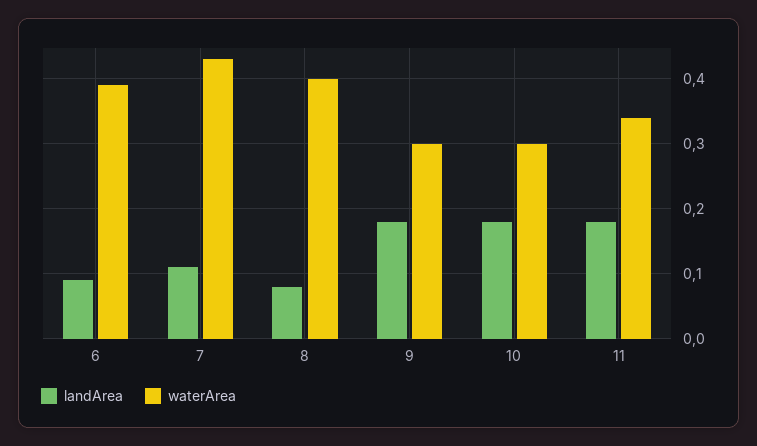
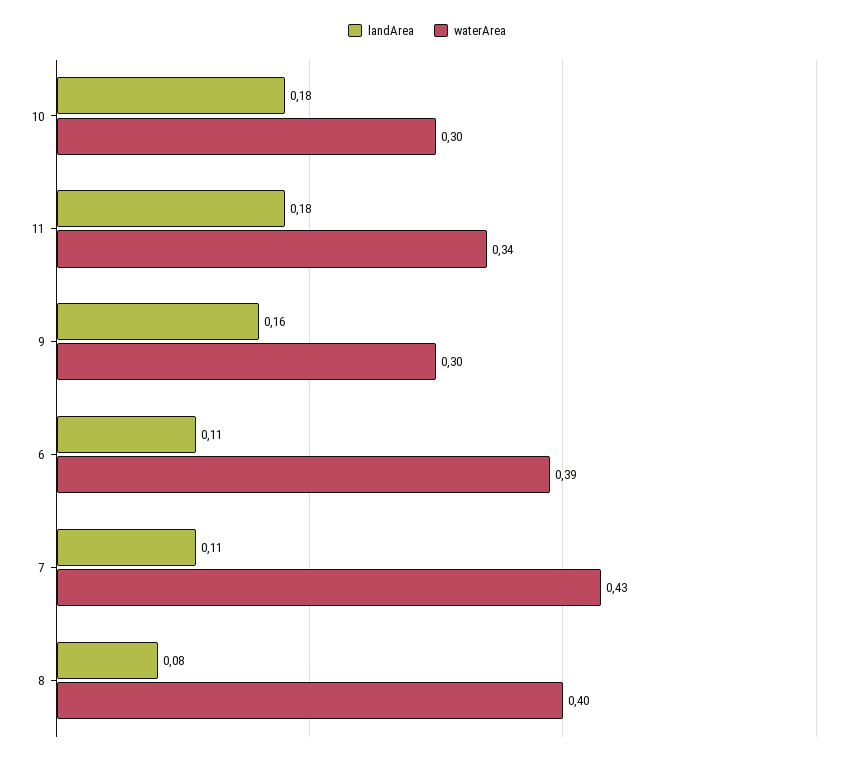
  {
    "landArea": {
-     "6": 0.09,
+     "6": 0.11,
      "7": 0.11,
      "8": 0.08,
-     "9": 0.18,
+     "9": 0.16,
      "10": 0.18,
      "11": 0.18
    },
    "waterArea": {
      "6": 0.39,
      "7": 0.43,
      "8": 0.4,
      "9": 0.3,
      "10": 0.3,
      "11": 0.34
    }
  }

